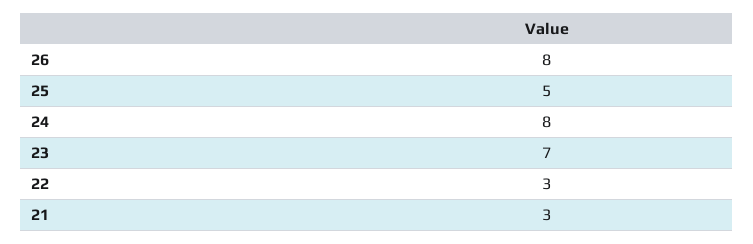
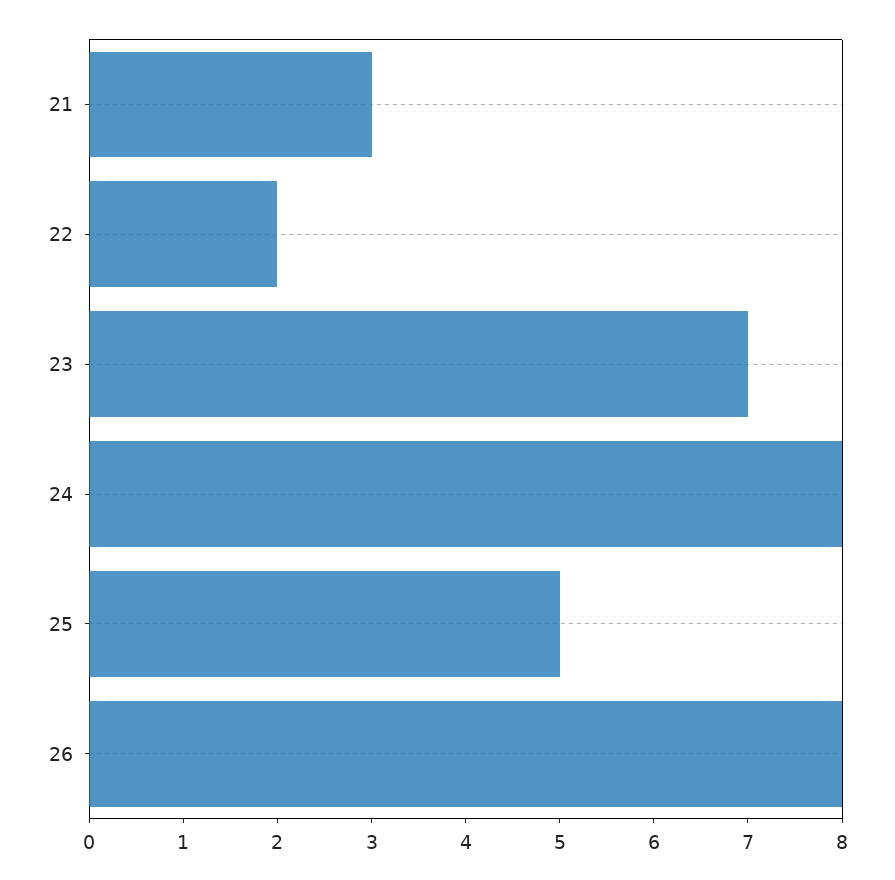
  {
    "26": 8,
    "25": 5,
    "24": 8,
    "23": 7,
-   "22": 3,
+   "22": 2,
    "21": 3
  }

